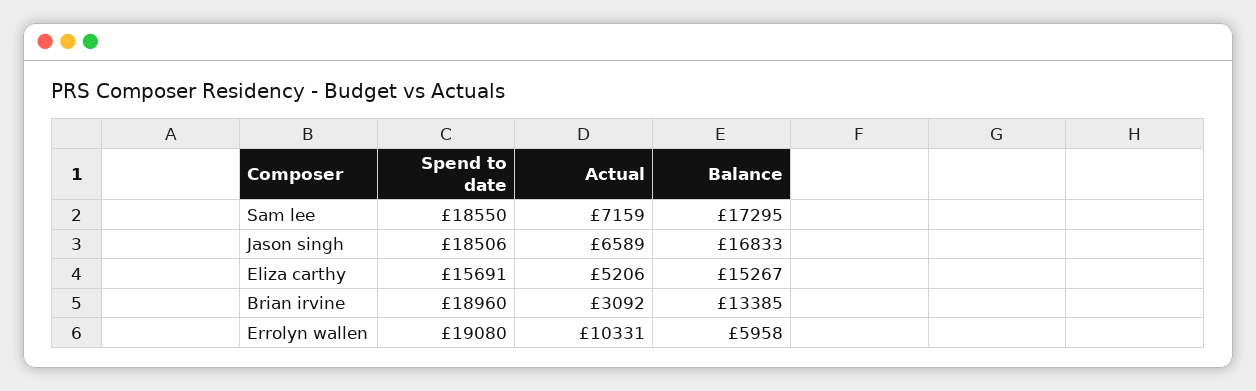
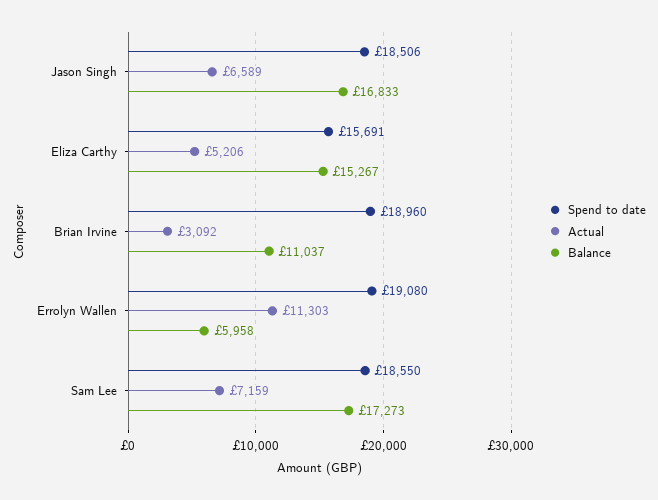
  {
    "Spend to date": {
      "Sam lee": 18550,
      "Jason singh": 18506,
      "Eliza carthy": 15691,
      "Brian irvine": 18960,
      "Errolyn wallen": 19080
    },
    "Actual": {
      "Sam lee": 7159,
      "Jason singh": 6589,
      "Eliza carthy": 5206,
      "Brian irvine": 3092,
-     "Errolyn wallen": 10331
+     "Errolyn wallen": 11303
    },
    "Balance": {
-     "Sam lee": 17295,
+     "Sam lee": 17273,
      "Jason singh": 16833,
      "Eliza carthy": 15267,
-     "Brian irvine": 13385,
+     "Brian irvine": 11037,
      "Errolyn wallen": 5958
    }
  }

